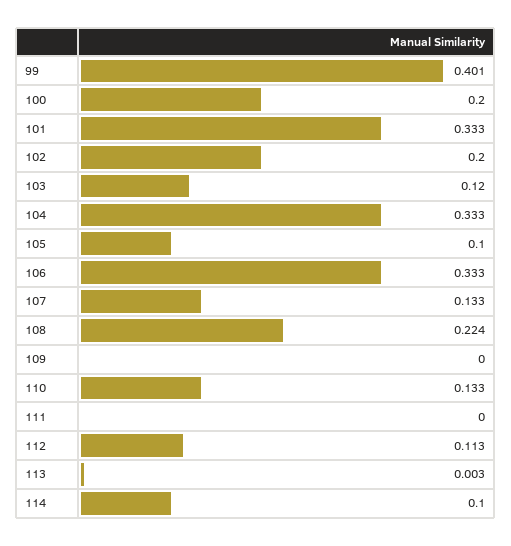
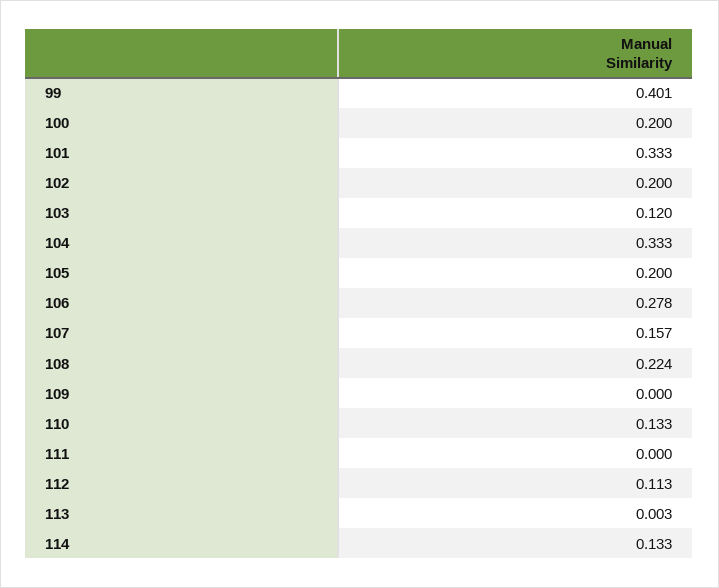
  {
    "99": 0.401,
    "100": 0.2,
    "101": 0.333,
    "102": 0.2,
    "103": 0.12,
    "104": 0.333,
-   "105": 0.1,
+   "105": 0.2,
-   "106": 0.333,
+   "106": 0.278,
-   "107": 0.133,
+   "107": 0.157,
    "108": 0.224,
    "109": 0,
    "110": 0.133,
    "111": 0,
    "112": 0.113,
    "113": 0.003,
-   "114": 0.1
+   "114": 0.133
  }

